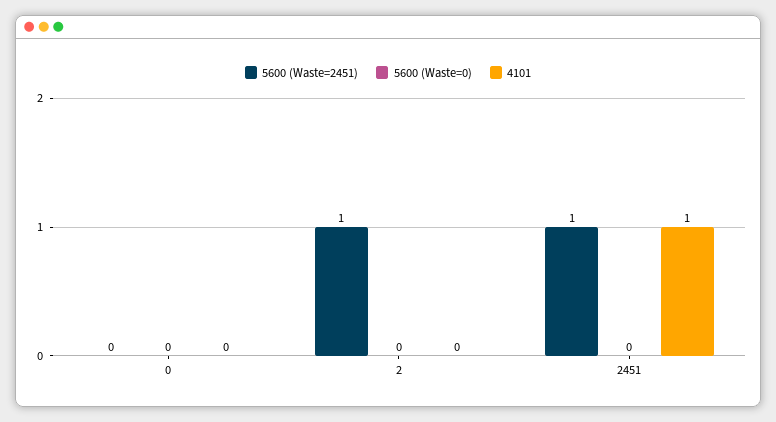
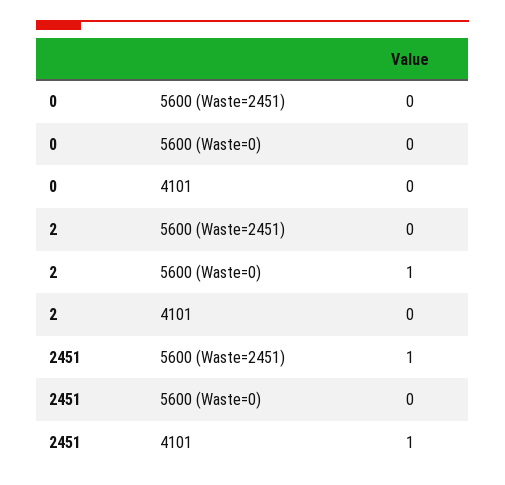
  {
    "5600 (Waste=2451)": {
      "0": 0,
-     "2": 1,
+     "2": 0,
      "2451": 1
    },
    "5600 (Waste=0)": {
      "0": 0,
-     "2": 0,
+     "2": 1,
      "2451": 0
    },
    "4101": {
      "0": 0,
      "2": 0,
      "2451": 1
    }
  }

